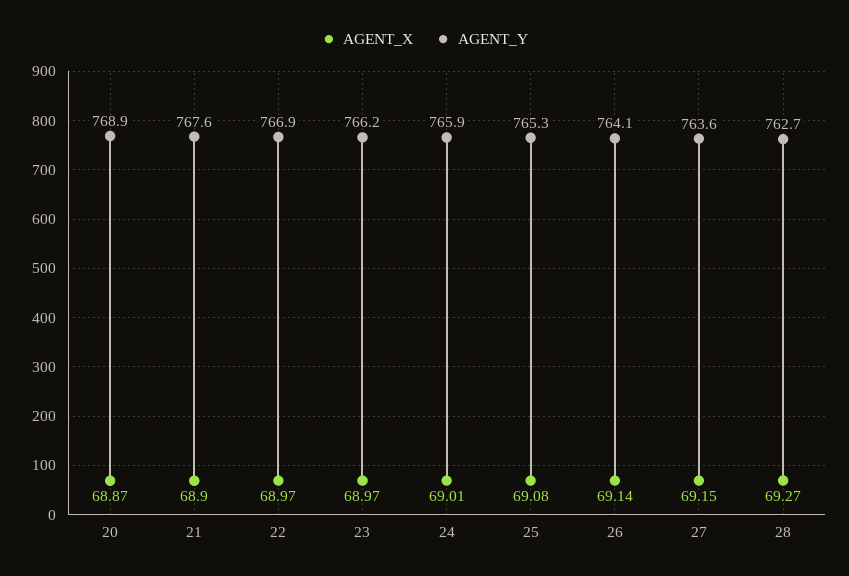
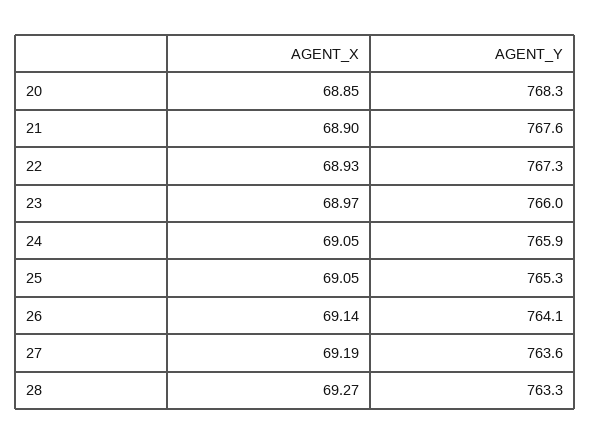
  {
    "AGENT_X": {
-     "20": 68.87,
+     "20": 68.85,
      "21": 68.9,
-     "22": 68.97,
+     "22": 68.93,
      "23": 68.97,
-     "24": 69.01,
+     "24": 69.05,
-     "25": 69.08,
+     "25": 69.05,
      "26": 69.14,
-     "27": 69.15,
+     "27": 69.19,
      "28": 69.27
    },
    "AGENT_Y": {
-     "20": 768.9,
+     "20": 768.3,
      "21": 767.6,
-     "22": 766.9,
+     "22": 767.3,
-     "23": 766.2,
+     "23": 766,
      "24": 765.9,
      "25": 765.3,
      "26": 764.1,
      "27": 763.6,
-     "28": 762.7
+     "28": 763.3
    }
  }

